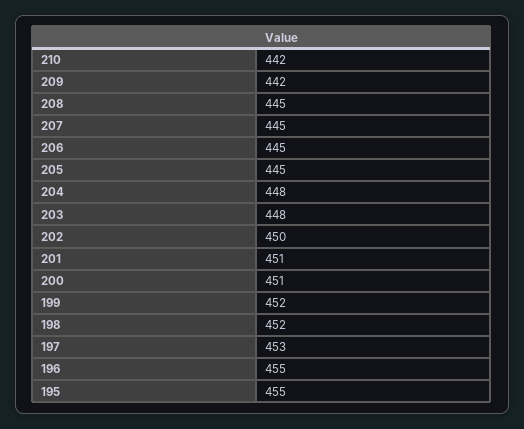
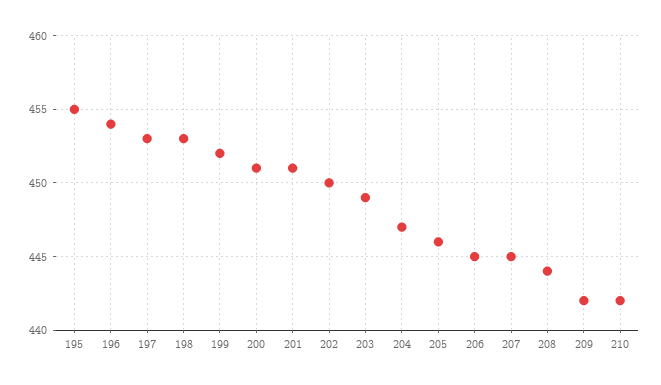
  {
    "210": 442,
    "209": 442,
-   "208": 445,
+   "208": 444,
    "207": 445,
    "206": 445,
-   "205": 445,
+   "205": 446,
-   "204": 448,
+   "204": 447,
-   "203": 448,
+   "203": 449,
    "202": 450,
    "201": 451,
    "200": 451,
    "199": 452,
-   "198": 452,
+   "198": 453,
    "197": 453,
-   "196": 455,
+   "196": 454,
    "195": 455
  }

